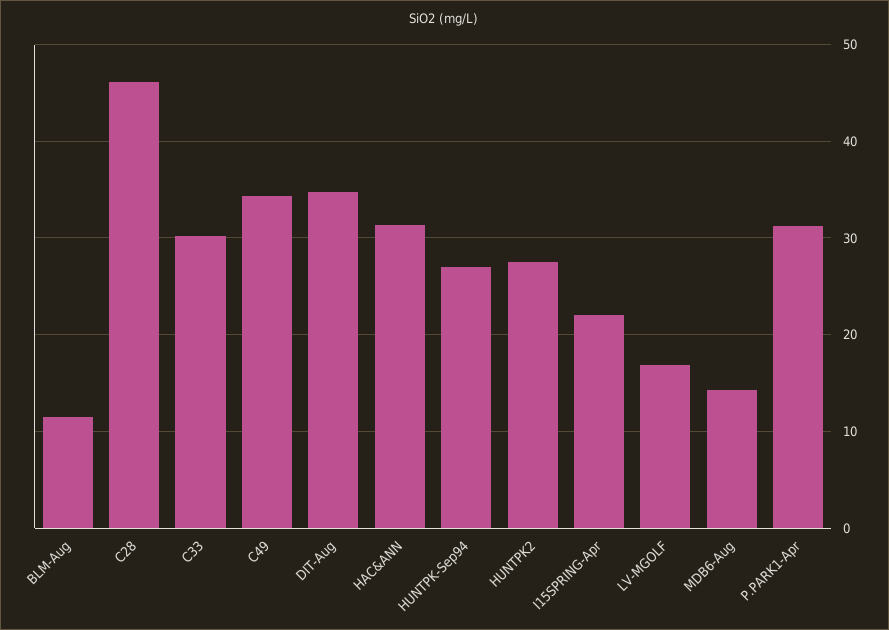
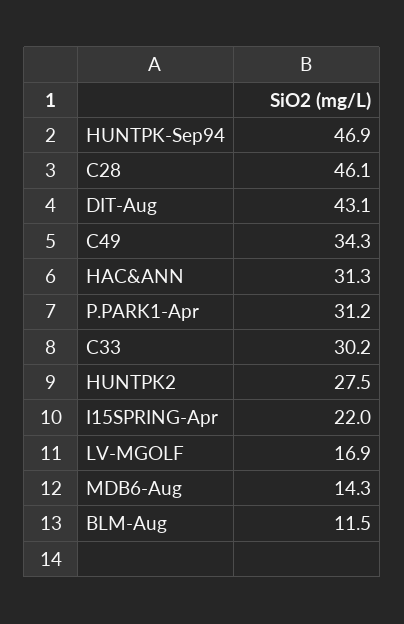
  {
    "BLM-Aug": 11.5,
    "C28": 46.1,
    "C33": 30.2,
    "C49": 34.3,
-   "DIT-Aug": 35,
+   "DIT-Aug": 43.1,
    "HAC&ANN": 31.3,
-   "HUNTPK-Sep94": 27,
+   "HUNTPK-Sep94": 46.9,
    "HUNTPK2": 27.5,
    "I15SPRING-Apr": 22,
    "LV-MGOLF": 16.9,
    "MDB6-Aug": 14.3,
    "P.PARK1-Apr": 31.2
  }

